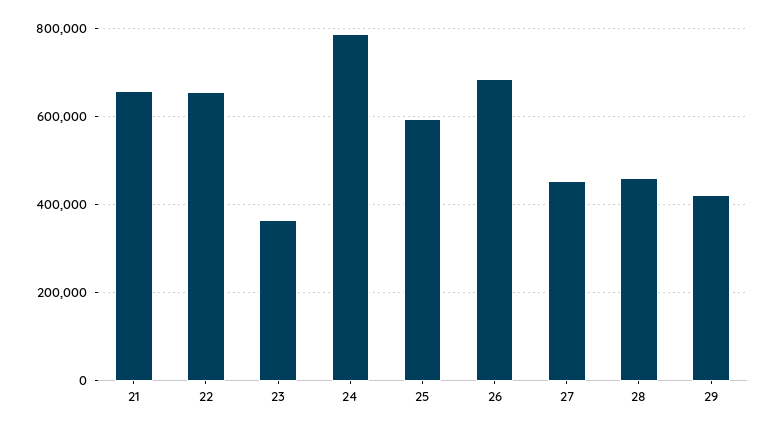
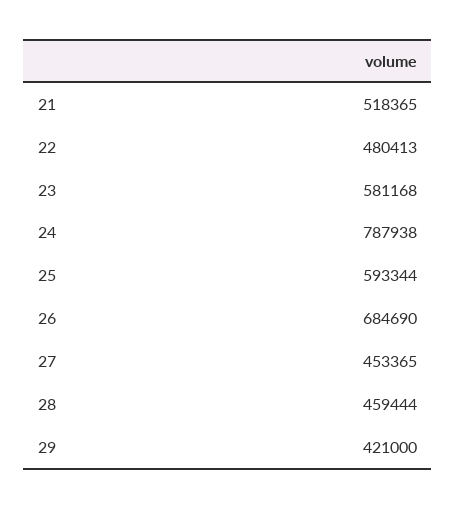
  {
-   "21": 660000,
+   "21": 518365,
-   "22": 660000,
+   "22": 480413,
-   "23": 360000,
+   "23": 581168,
    "24": 787938,
    "25": 593344,
    "26": 684690,
    "27": 453365,
    "28": 459444,
    "29": 421000
  }

